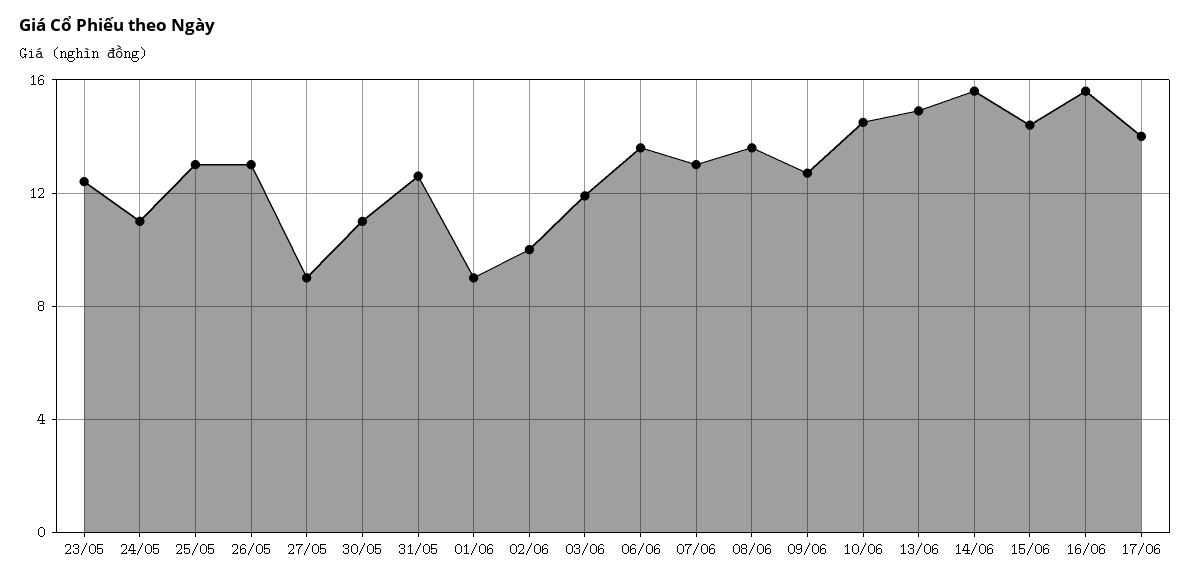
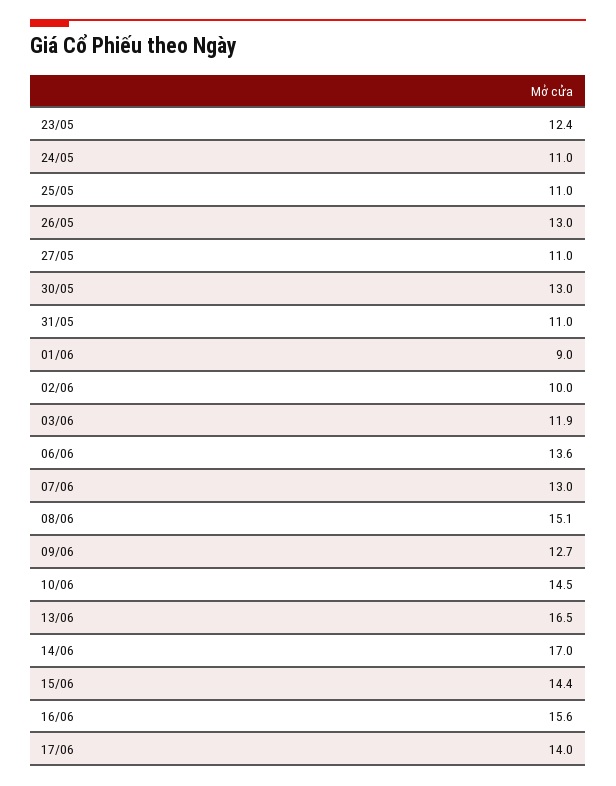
  {
    "23/05": 12.4,
    "24/05": 11,
-   "25/05": 13,
+   "25/05": 11,
    "26/05": 13,
-   "27/05": 9,
+   "27/05": 11,
-   "30/05": 11,
+   "30/05": 13,
-   "31/05": 12.5,
+   "31/05": 11,
    "01/06": 9,
    "02/06": 10,
    "03/06": 11.9,
    "06/06": 13.6,
    "07/06": 13,
-   "08/06": 13.5,
+   "08/06": 15.1,
    "09/06": 12.7,
    "10/06": 14.5,
-   "13/06": 15,
+   "13/06": 16.5,
-   "14/06": 15.5,
+   "14/06": 17,
    "15/06": 14.4,
    "16/06": 15.6,
    "17/06": 14
  }

